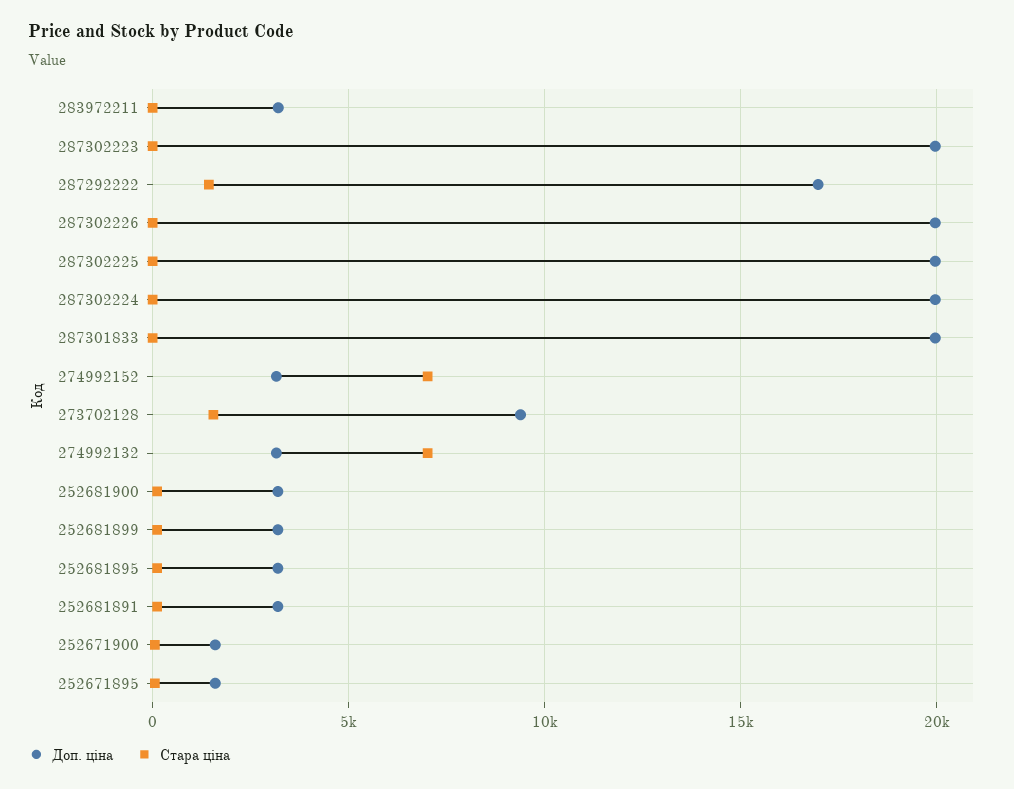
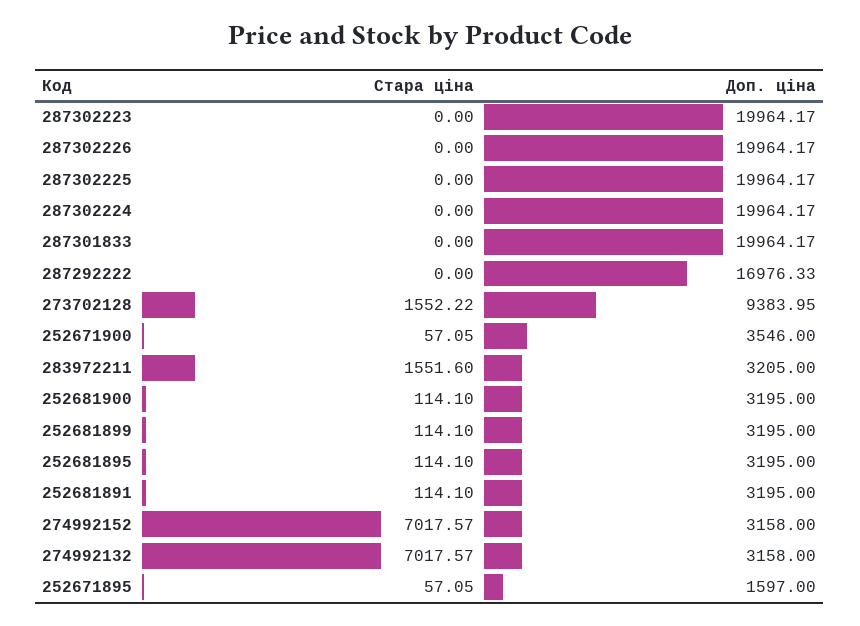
  {
    "Доп. ціна": {
      "283972211": 3205,
      "287302223": 19964.17,
      "287292222": 16976.33,
      "287302226": 19964.17,
      "287302225": 19964.17,
      "287302224": 19964.17,
      "287301833": 19964.17,
      "274992152": 3158,
      "273702128": 9383.95,
      "274992132": 3158,
      "252681900": 3195,
      "252681899": 3195,
      "252681895": 3195,
      "252681891": 3195,
-     "252671900": 1500,
+     "252671900": 3546,
      "252671895": 1597
    },
    "Стара ціна": {
-     "283972211": 0,
+     "283972211": 1551.6,
      "287302223": 0,
-     "287292222": 1500,
+     "287292222": 0,
      "287302226": 0,
      "287302225": 0,
      "287302224": 0,
      "287301833": 0,
      "274992152": 7017.57,
      "273702128": 1552.22,
      "274992132": 7017.57,
      "252681900": 114.1,
      "252681899": 114.1,
      "252681895": 114.1,
      "252681891": 114.1,
      "252671900": 57.05,
      "252671895": 57.05
    }
  }

